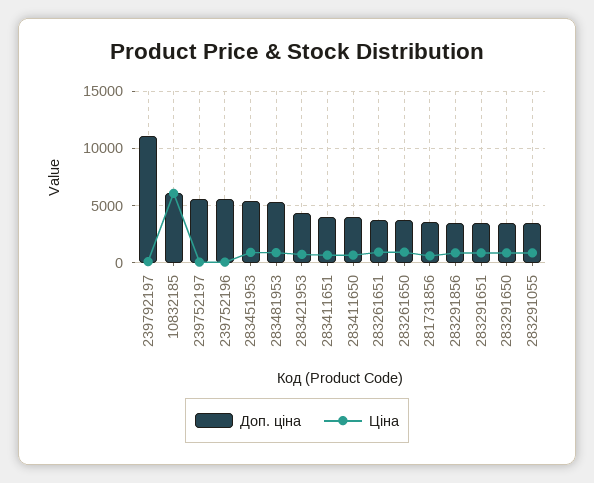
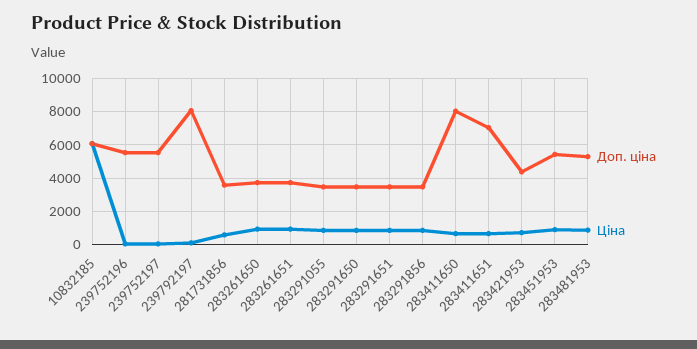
  {
    "Доп. ціна": {
-     "239792197": 11000,
+     "239792197": 8000,
      "10832185": 6000,
      "239752197": 5500,
      "239752196": 5500,
      "283451953": 5500,
      "283481953": 5500,
      "283421953": 4500,
-     "283411651": 4000,
+     "283411651": 7000,
-     "283411650": 4000,
+     "283411650": 8000,
      "283261651": 3500,
      "283261650": 3500,
      "281731856": 3500,
      "283291856": 3500,
      "283291651": 3500,
      "283291650": 3500,
      "283291055": 3500
    },
    "Ціна": {
      "239792197": 0,
      "10832185": 6000,
      "239752197": 0,
      "239752196": 0,
      "283451953": 1000,
      "283481953": 1000,
      "283421953": 500,
      "283411651": 500,
      "283411650": 500,
      "283261651": 1000,
      "283261650": 1000,
      "281731856": 500,
      "283291856": 1000,
      "283291651": 1000,
      "283291650": 1000,
      "283291055": 1000
    }
  }

